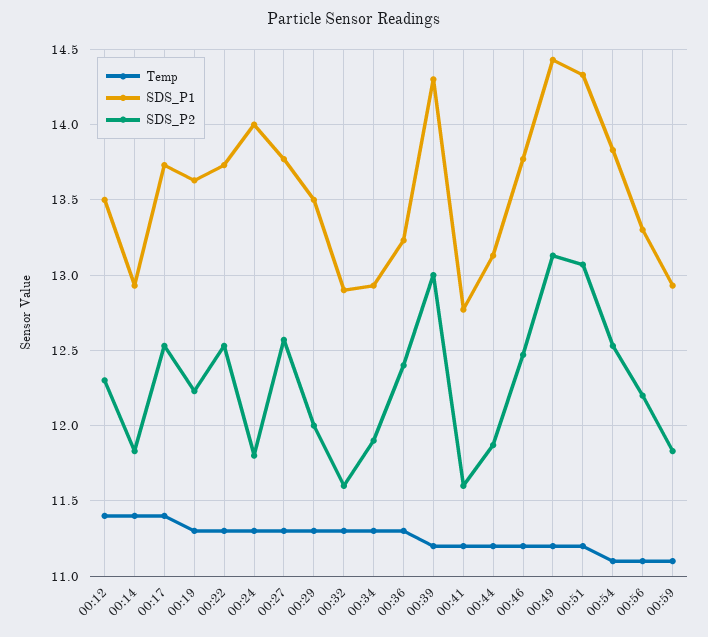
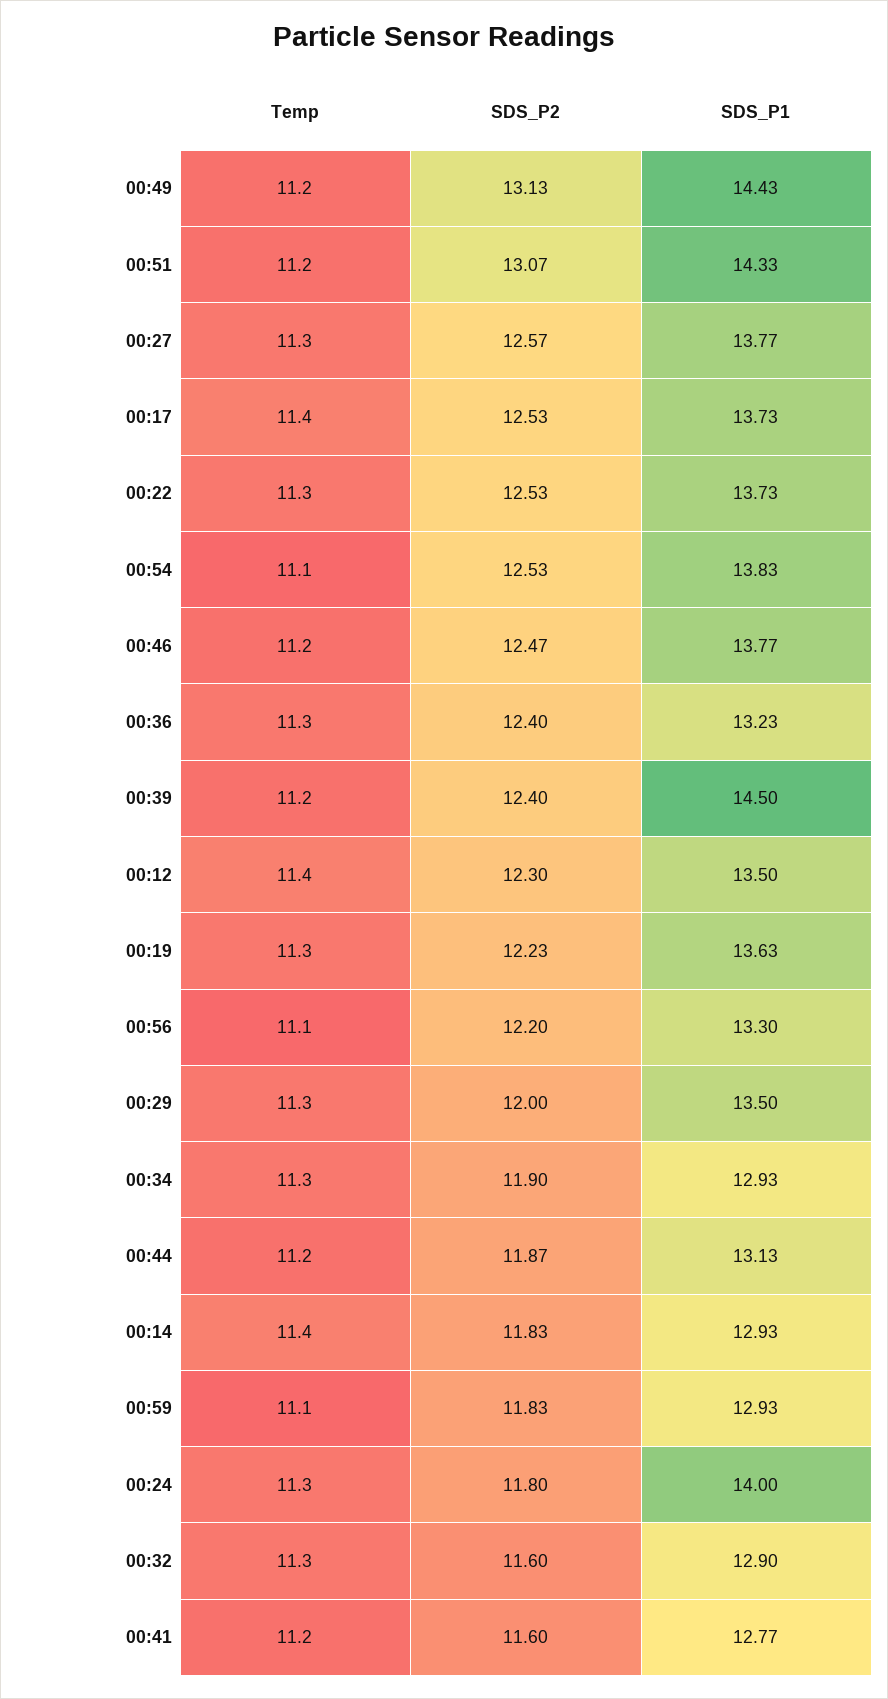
  {
    "Temp": {
      "00:12": 11.4,
      "00:14": 11.4,
      "00:17": 11.4,
      "00:19": 11.3,
      "00:22": 11.3,
      "00:24": 11.3,
      "00:27": 11.3,
      "00:29": 11.3,
      "00:32": 11.3,
      "00:34": 11.3,
      "00:36": 11.3,
      "00:39": 11.2,
      "00:41": 11.2,
      "00:44": 11.2,
      "00:46": 11.2,
      "00:49": 11.2,
      "00:51": 11.2,
      "00:54": 11.1,
      "00:56": 11.1,
      "00:59": 11.1
    },
    "SDS_P1": {
      "00:12": 13.5,
      "00:14": 12.93,
      "00:17": 13.73,
      "00:19": 13.63,
      "00:22": 13.73,
      "00:24": 14,
      "00:27": 13.77,
      "00:29": 13.5,
      "00:32": 12.9,
      "00:34": 12.93,
      "00:36": 13.23,
-     "00:39": 14.3,
+     "00:39": 14.5,
      "00:41": 12.77,
      "00:44": 13.13,
      "00:46": 13.77,
      "00:49": 14.43,
      "00:51": 14.33,
      "00:54": 13.83,
      "00:56": 13.3,
      "00:59": 12.93
    },
    "SDS_P2": {
      "00:12": 12.3,
      "00:14": 11.83,
      "00:17": 12.53,
      "00:19": 12.23,
      "00:22": 12.53,
      "00:24": 11.8,
      "00:27": 12.57,
      "00:29": 12,
      "00:32": 11.6,
      "00:34": 11.9,
      "00:36": 12.4,
-     "00:39": 13,
+     "00:39": 12.4,
      "00:41": 11.6,
      "00:44": 11.87,
      "00:46": 12.47,
      "00:49": 13.13,
      "00:51": 13.07,
      "00:54": 12.53,
      "00:56": 12.2,
      "00:59": 11.83
    }
  }

